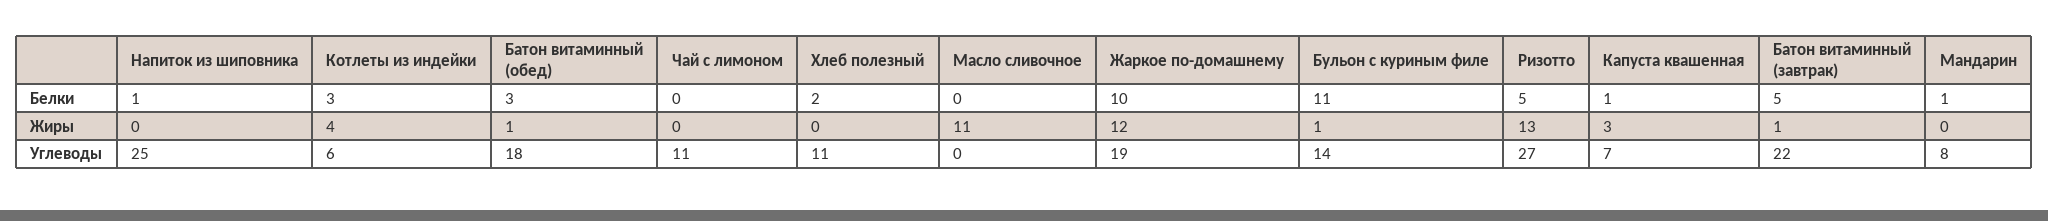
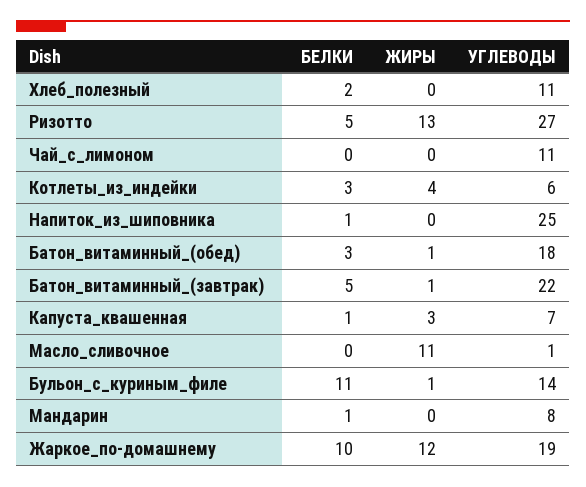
  {
    "Напиток из шиповника": {
      "Белки": 1,
      "Жиры": 0,
      "Углеводы": 25
    },
    "Котлеты из индейки": {
      "Белки": 3,
      "Жиры": 4,
      "Углеводы": 6
    },
    "Батон витаминный (обед)": {
      "Белки": 3,
      "Жиры": 1,
      "Углеводы": 18
    },
    "Чай с лимоном": {
      "Белки": 0,
      "Жиры": 0,
      "Углеводы": 11
    },
    "Хлеб полезный": {
      "Белки": 2,
      "Жиры": 0,
      "Углеводы": 11
    },
    "Масло сливочное": {
      "Белки": 0,
      "Жиры": 11,
-     "Углеводы": 0
+     "Углеводы": 1
    },
    "Жаркое по-домашнему": {
      "Белки": 10,
      "Жиры": 12,
      "Углеводы": 19
    },
    "Бульон с куриным филе": {
      "Белки": 11,
      "Жиры": 1,
      "Углеводы": 14
    },
    "Ризотто": {
      "Белки": 5,
      "Жиры": 13,
      "Углеводы": 27
    },
    "Капуста квашенная": {
      "Белки": 1,
      "Жиры": 3,
      "Углеводы": 7
    },
    "Батон витаминный (завтрак)": {
      "Белки": 5,
      "Жиры": 1,
      "Углеводы": 22
    },
    "Мандарин": {
      "Белки": 1,
      "Жиры": 0,
      "Углеводы": 8
    }
  }

